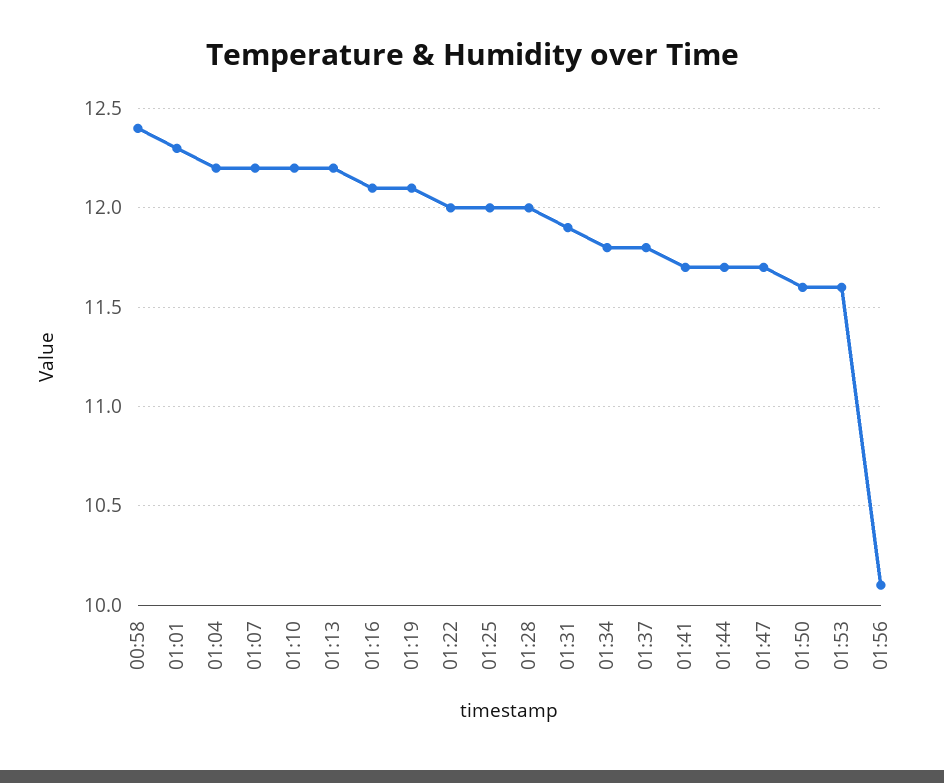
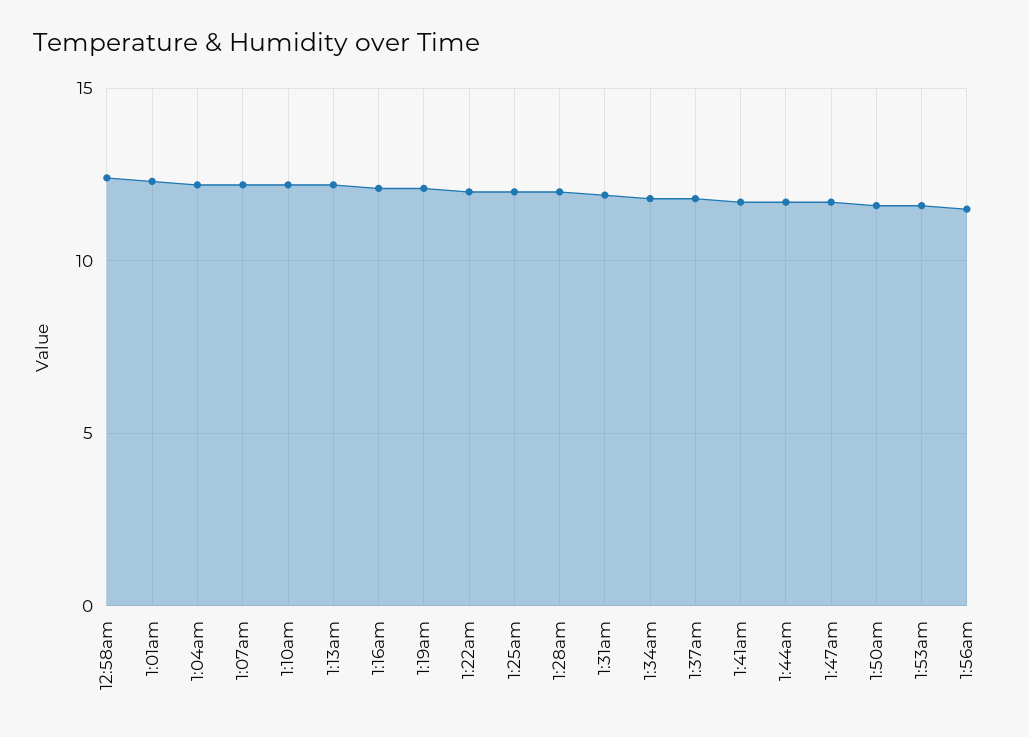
  {
    "00:58": 12.4,
    "01:01": 12.3,
    "01:04": 12.2,
    "01:07": 12.2,
    "01:10": 12.2,
    "01:13": 12.2,
    "01:16": 12.1,
    "01:19": 12.1,
    "01:22": 12,
    "01:25": 12,
    "01:28": 12,
    "01:31": 11.9,
    "01:34": 11.8,
    "01:37": 11.8,
    "01:41": 11.7,
    "01:44": 11.7,
    "01:47": 11.7,
    "01:50": 11.6,
    "01:53": 11.6,
-   "01:56": 10.1
+   "01:56": 11.5
  }

